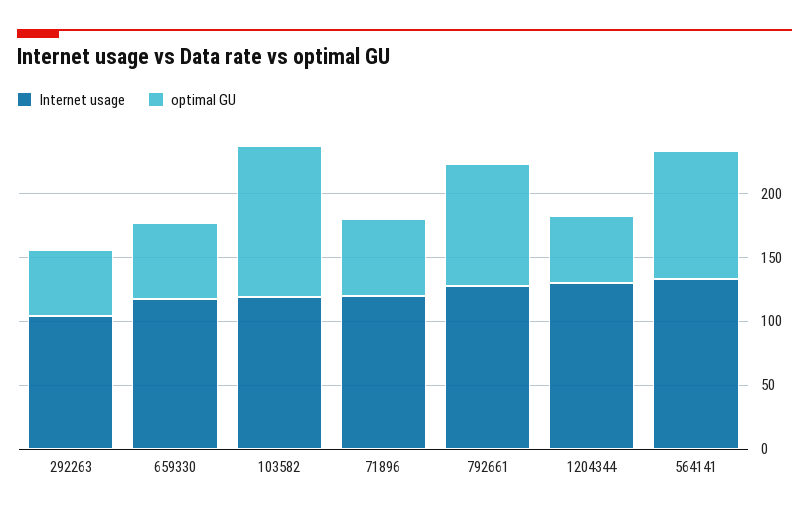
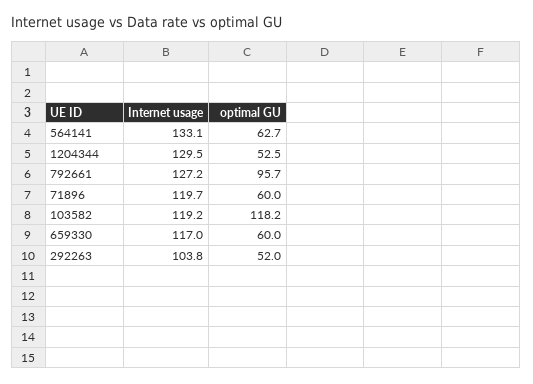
  {
    "Internet usage": {
      "292263": 103.8,
      "659330": 117,
      "103582": 119.2,
      "71896": 119.7,
      "792661": 127.2,
      "1204344": 129.5,
      "564141": 133.1
    },
    "optimal GU": {
      "292263": 52,
      "659330": 60,
      "103582": 118.2,
      "71896": 60,
      "792661": 95.7,
      "1204344": 52.5,
-     "564141": 100
+     "564141": 62.7
    }
  }

